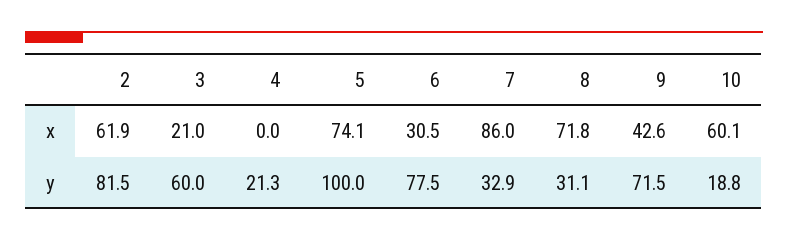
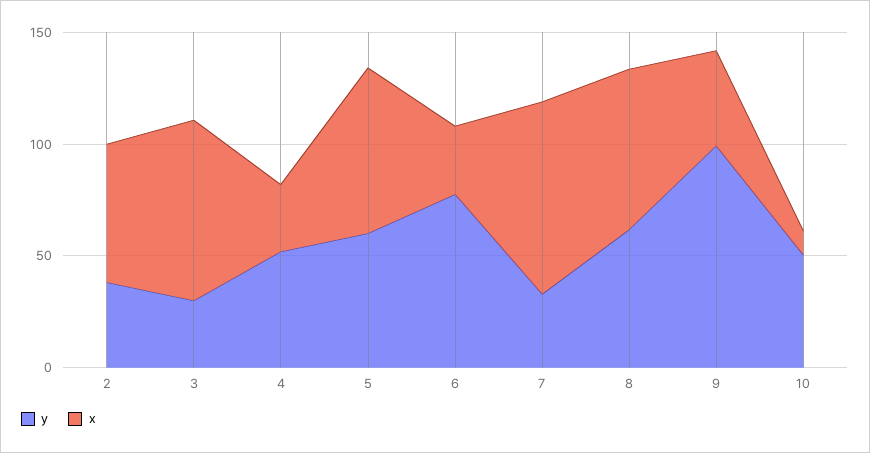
  {
    "x": {
      "2": 61.9,
-     "3": 21,
+     "3": 80,
-     "4": 0,
+     "4": 30,
      "5": 74.1,
      "6": 30.5,
      "7": 86,
      "8": 71.8,
      "9": 42.6,
-     "10": 60.1
+     "10": 10
    },
    "y": {
-     "2": 81.5,
+     "2": 40,
-     "3": 60,
+     "3": 30,
-     "4": 21.3,
+     "4": 50,
-     "5": 100,
+     "5": 60,
      "6": 77.5,
      "7": 32.9,
-     "8": 31.1,
+     "8": 60,
-     "9": 71.5,
+     "9": 100,
-     "10": 18.8
+     "10": 50
    }
  }

